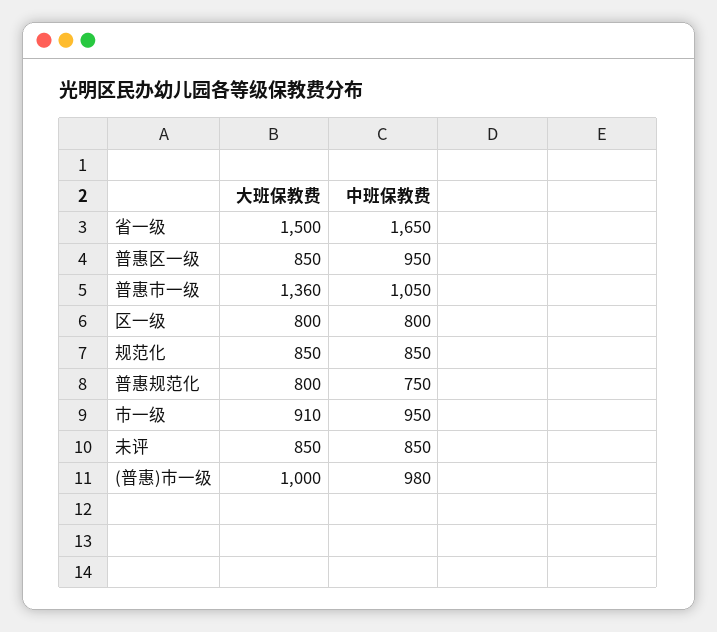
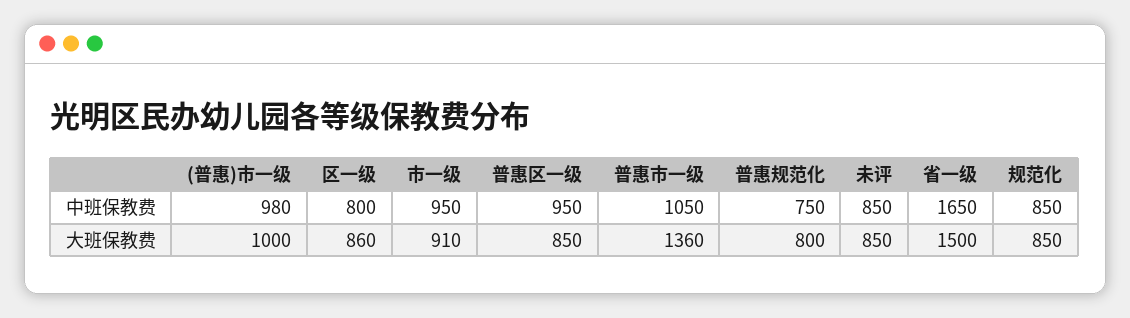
  {
    "大班保教费": {
      "省一级": 1500,
      "普惠区一级": 850,
      "普惠市一级": 1360,
-     "区一级": 800,
+     "区一级": 860,
      "规范化": 850,
      "普惠规范化": 800,
      "市一级": 910,
      "未评": 850,
      "(普惠)市一级": 1000
    },
    "中班保教费": {
      "省一级": 1650,
      "普惠区一级": 950,
      "普惠市一级": 1050,
      "区一级": 800,
      "规范化": 850,
      "普惠规范化": 750,
      "市一级": 950,
      "未评": 850,
      "(普惠)市一级": 980
    }
  }

